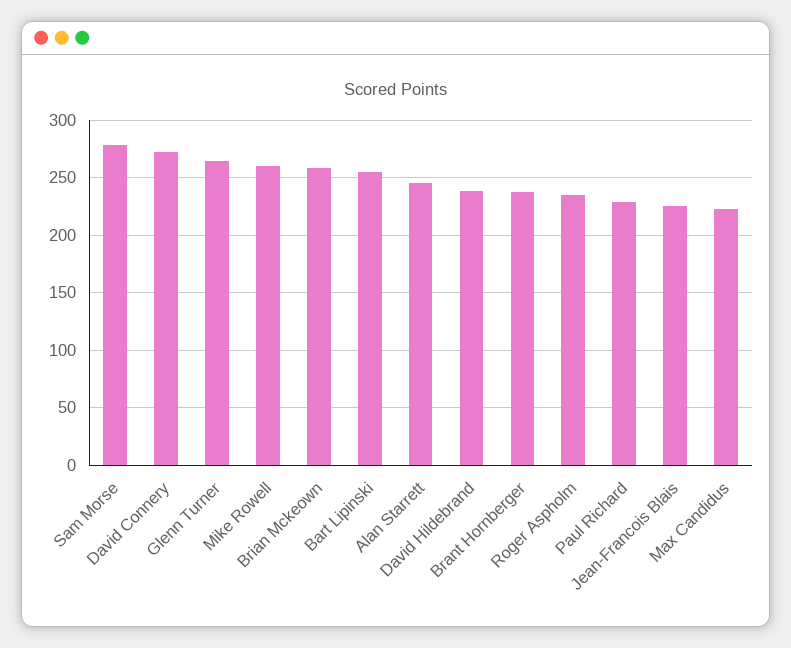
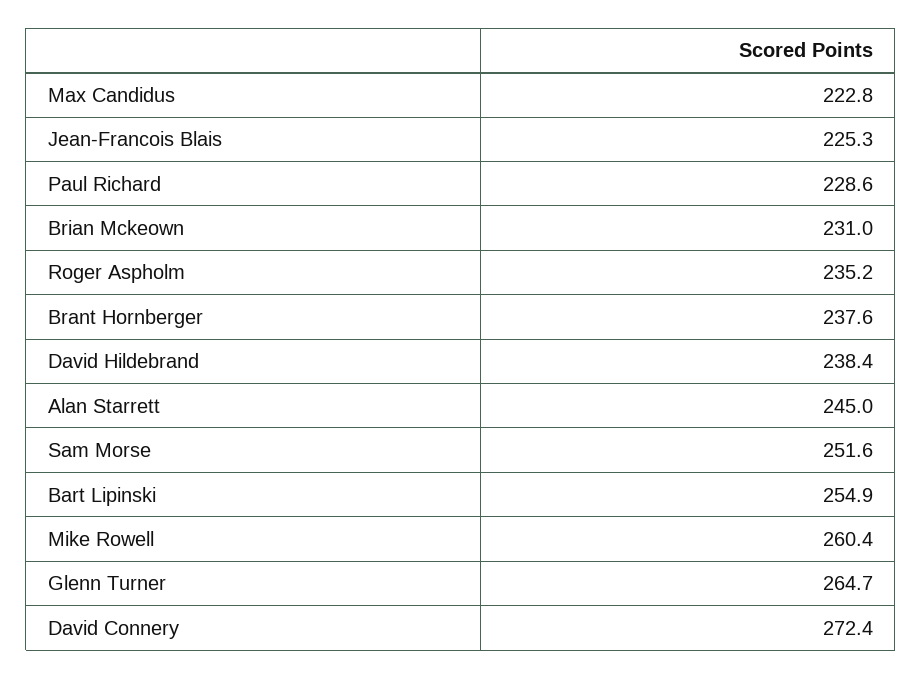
  {
-   "Sam Morse": 280,
+   "Sam Morse": 251.6,
    "David Connery": 272.4,
    "Glenn Turner": 264.7,
    "Mike Rowell": 260.4,
-   "Brian Mckeown": 260,
+   "Brian Mckeown": 231,
    "Bart Lipinski": 254.9,
    "Alan Starrett": 245,
    "David Hildebrand": 238.4,
    "Brant Hornberger": 237.6,
    "Roger Aspholm": 235.2,
    "Paul Richard": 228.6,
    "Jean-Francois Blais": 225.3,
    "Max Candidus": 222.8
  }

